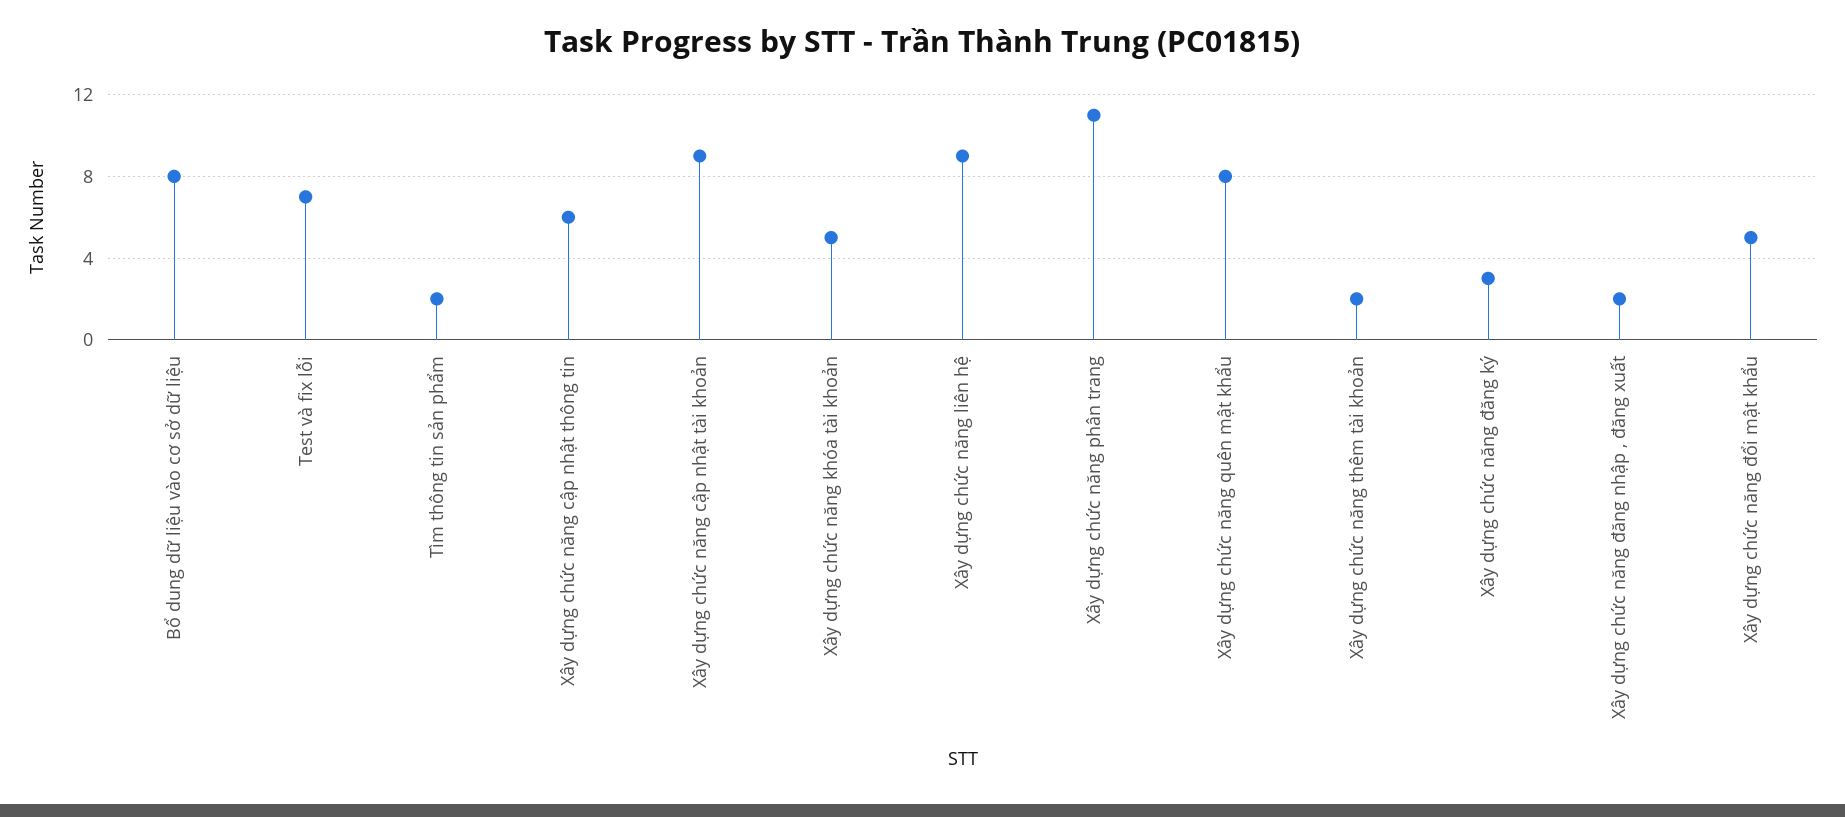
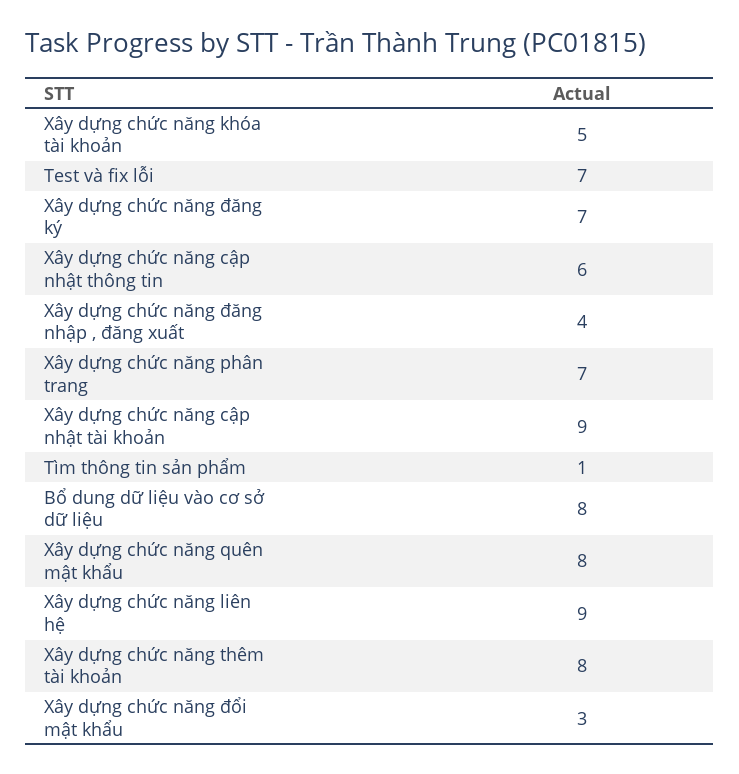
  {
    "Bổ dung dữ liệu vào cơ sở dữ liệu": 8,
    "Test và fix lỗi": 7,
-   "Tìm thông tin sản phẩm": 2,
+   "Tìm thông tin sản phẩm": 1,
    "Xây dựng chức năng cập nhật thông tin": 6,
    "Xây dựng chức năng cập nhật tài khoản": 9,
    "Xây dựng chức năng khóa tài khoản": 5,
    "Xây dựng chức năng liên hệ": 9,
-   "Xây dựng chức năng phân trang": 11,
+   "Xây dựng chức năng phân trang": 7,
    "Xây dựng chức năng quên mật khẩu": 8,
-   "Xây dựng chức năng thêm tài khoản": 2,
+   "Xây dựng chức năng thêm tài khoản": 8,
-   "Xây dựng chức năng đăng ký": 3,
+   "Xây dựng chức năng đăng ký": 7,
-   "Xây dựng chức năng đăng nhập , đăng xuất": 2,
+   "Xây dựng chức năng đăng nhập , đăng xuất": 4,
-   "Xây dựng chức năng đổi mật khẩu": 5
+   "Xây dựng chức năng đổi mật khẩu": 3
  }

